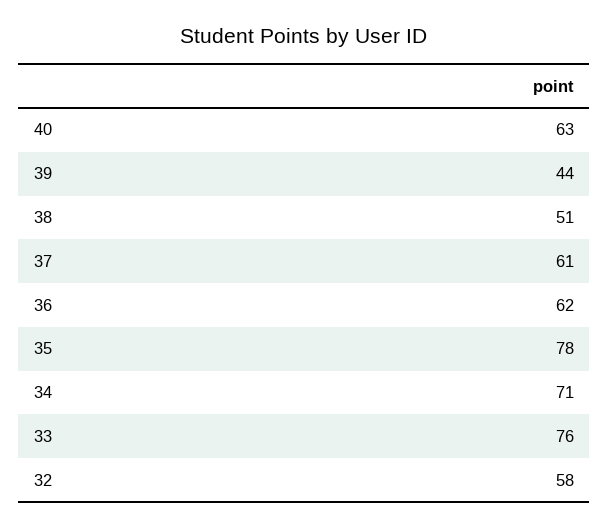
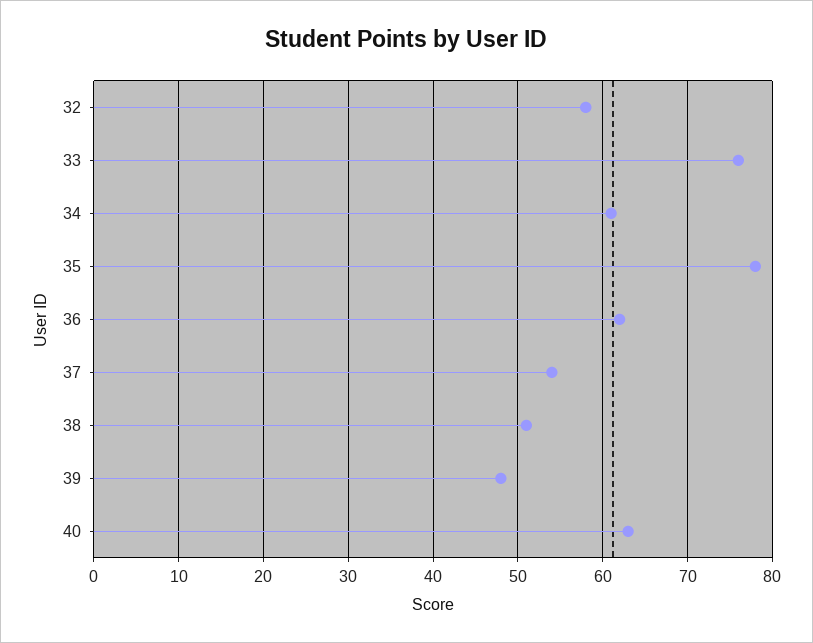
  {
    "40": 63,
-   "39": 44,
+   "39": 48,
    "38": 51,
-   "37": 61,
+   "37": 54,
    "36": 62,
    "35": 78,
-   "34": 71,
+   "34": 61,
    "33": 76,
    "32": 58
  }

